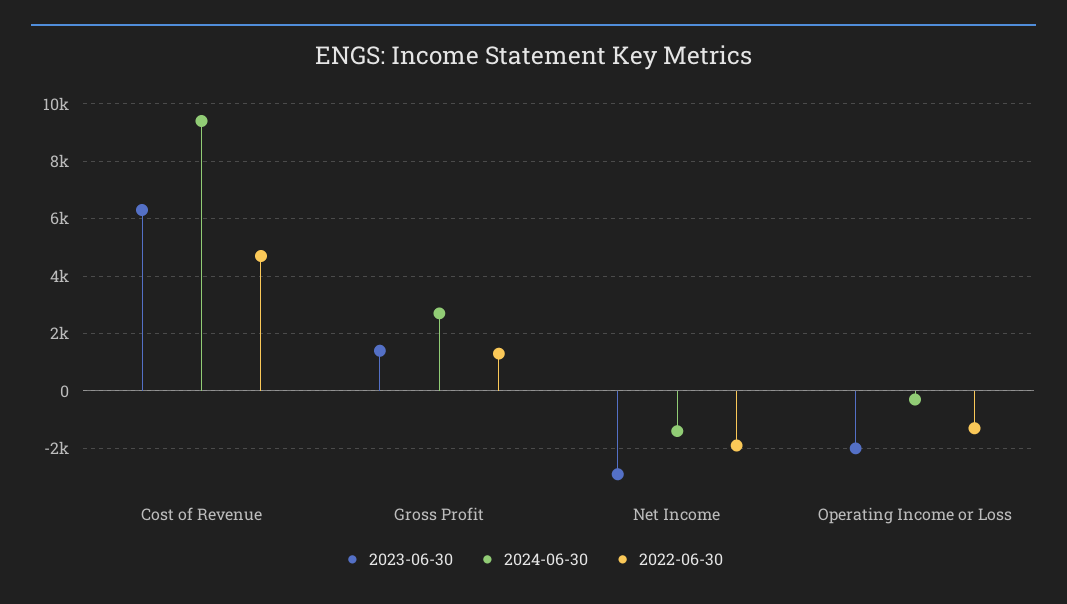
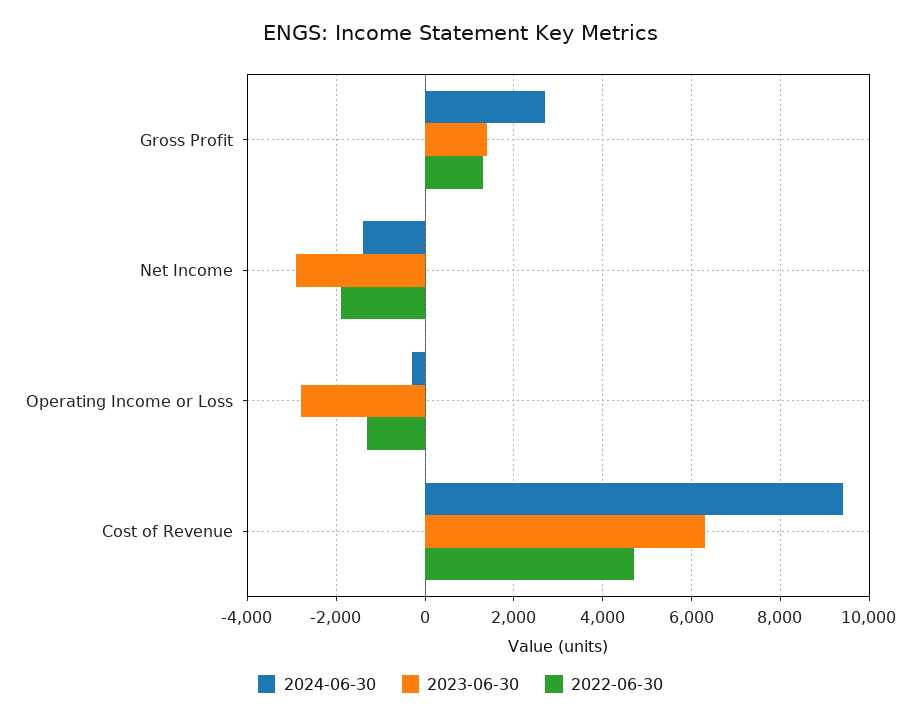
  {
    "2023-06-30": {
      "Cost of Revenue": 6400,
      "Gross Profit": 1400,
      "Net Income": -3000,
-     "Operating Income or Loss": -2000
+     "Operating Income or Loss": -2800
    },
    "2024-06-30": {
      "Cost of Revenue": 9400,
      "Gross Profit": 2800,
      "Net Income": -1400,
      "Operating Income or Loss": -400
    },
    "2022-06-30": {
      "Cost of Revenue": 4800,
      "Gross Profit": 1400,
      "Net Income": -2000,
      "Operating Income or Loss": -1400
    }
  }

